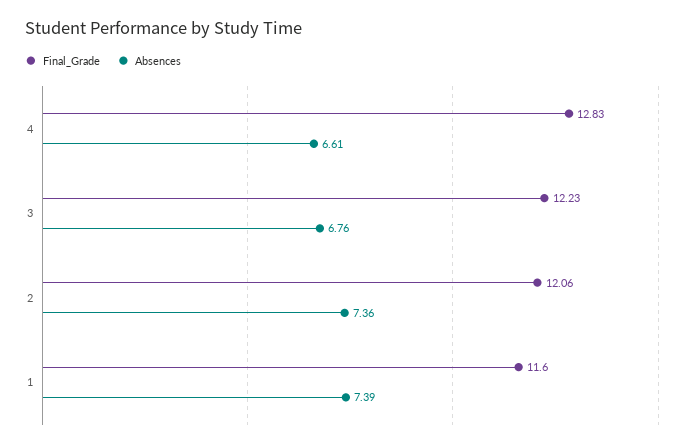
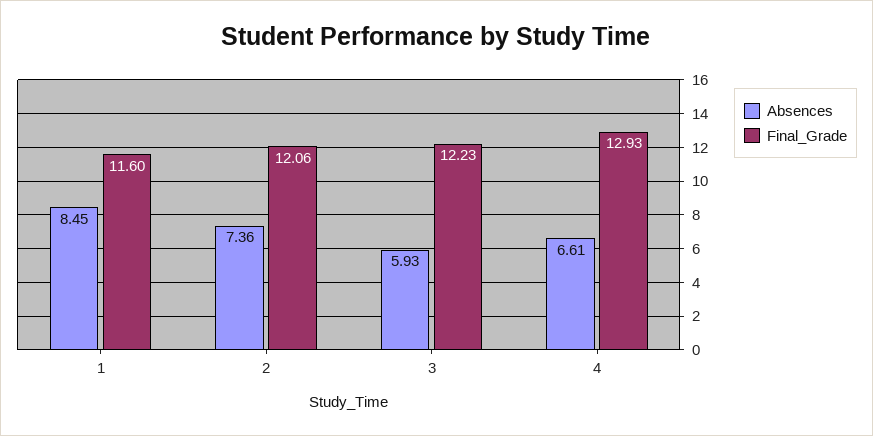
  {
    "Final_Grade": {
-     "4": 12.83,
+     "4": 12.93,
      "3": 12.23,
      "2": 12.06,
      "1": 11.6
    },
    "Absences": {
      "4": 6.61,
-     "3": 6.76,
+     "3": 5.93,
      "2": 7.36,
-     "1": 7.39
+     "1": 8.45
    }
  }

